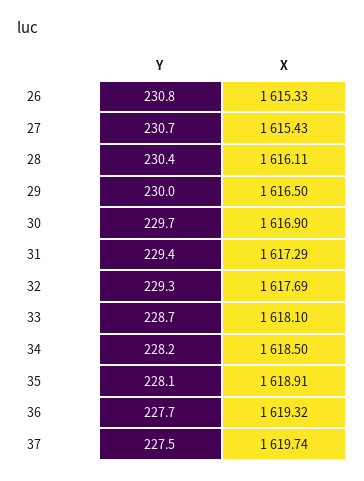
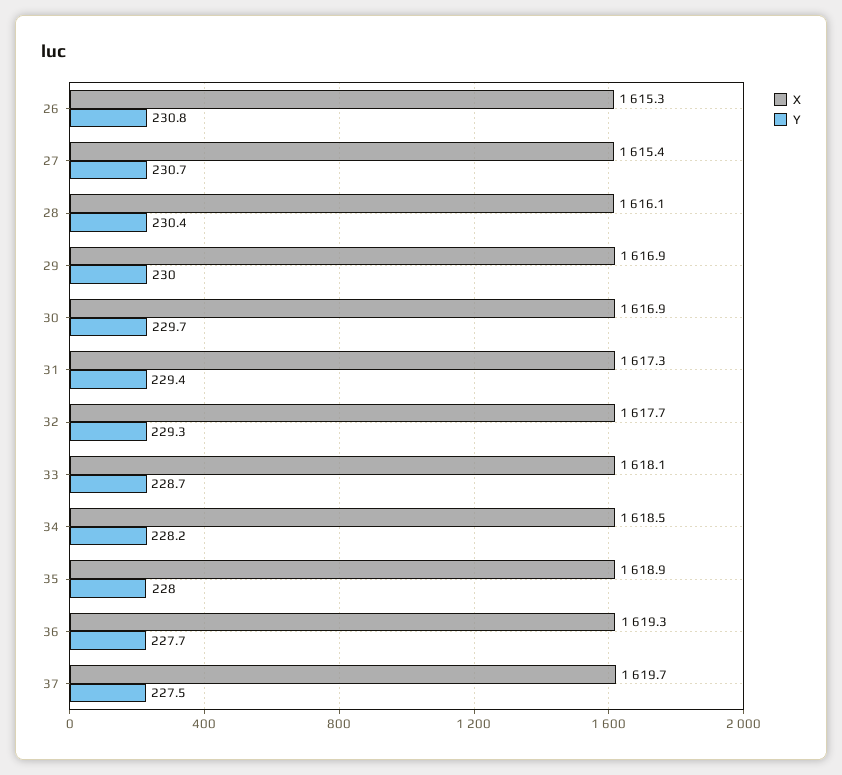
  {
    "Y": {
      "26": 230.8,
      "27": 230.7,
      "28": 230.4,
      "29": 230,
      "30": 229.7,
      "31": 229.4,
      "32": 229.3,
      "33": 228.7,
      "34": 228.2,
-     "35": 228.1,
+     "35": 228,
      "36": 227.7,
      "37": 227.5
    },
    "X": {
      "26": 1615.33,
      "27": 1615.43,
      "28": 1616.11,
-     "29": 1616.5,
+     "29": 1616.9,
      "30": 1616.9,
      "31": 1617.29,
      "32": 1617.69,
      "33": 1618.1,
      "34": 1618.5,
      "35": 1618.91,
      "36": 1619.32,
      "37": 1619.74
    }
  }

